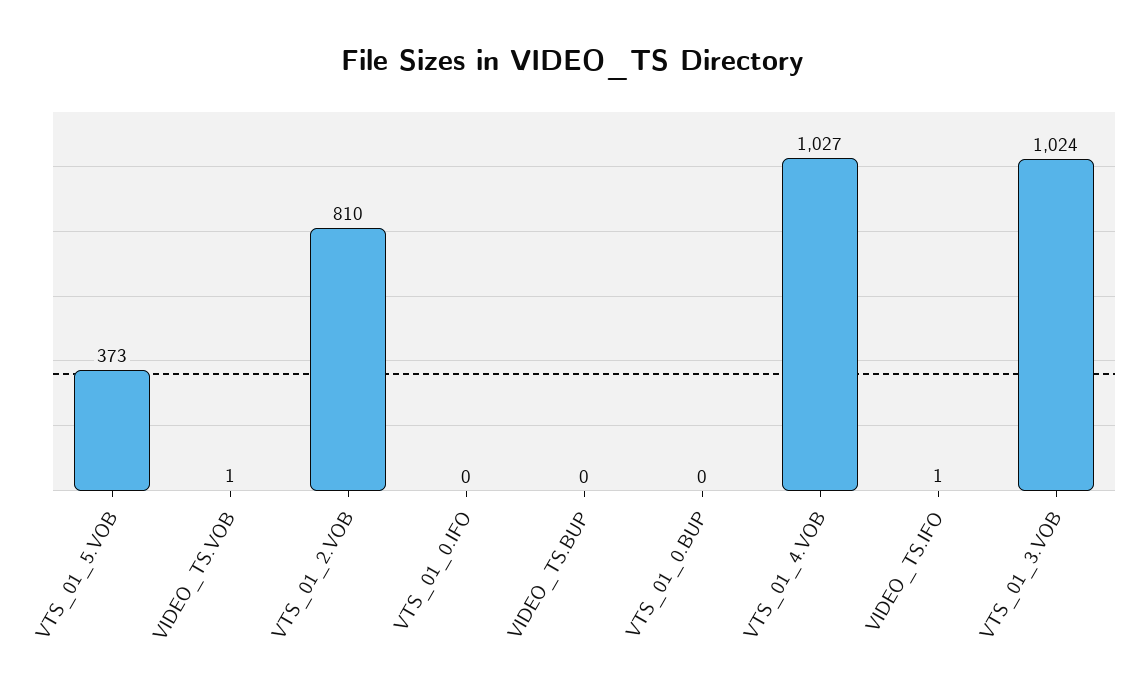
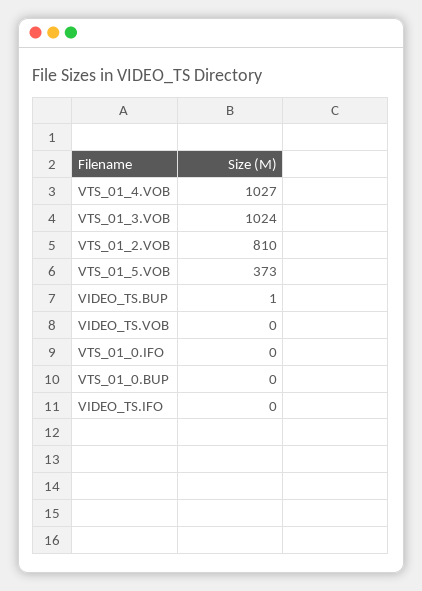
  {
    "VTS_01_5.VOB": 373,
-   "VIDEO_TS.VOB": 1,
+   "VIDEO_TS.VOB": 0,
    "VTS_01_2.VOB": 810,
    "VTS_01_0.IFO": 0,
-   "VIDEO_TS.BUP": 0,
+   "VIDEO_TS.BUP": 1,
    "VTS_01_0.BUP": 0,
    "VTS_01_4.VOB": 1027,
-   "VIDEO_TS.IFO": 1,
+   "VIDEO_TS.IFO": 0,
    "VTS_01_3.VOB": 1024
  }

